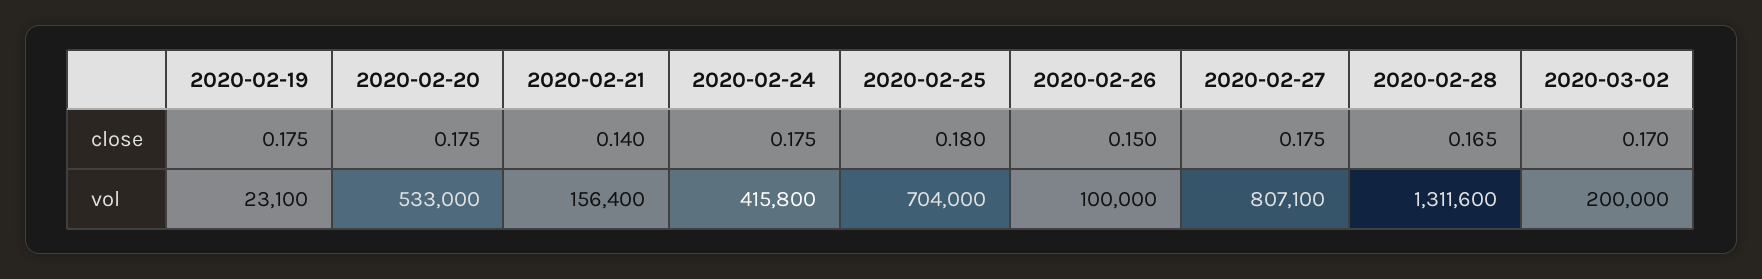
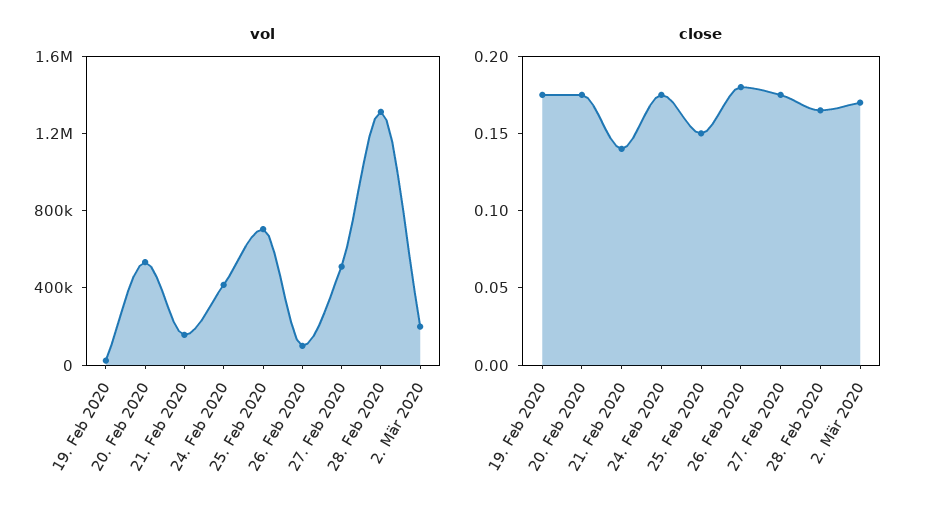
  {
    "close": {
      "2020-02-19": 0.175,
      "2020-02-20": 0.175,
      "2020-02-21": 0.14,
      "2020-02-24": 0.175,
-     "2020-02-25": 0.18,
+     "2020-02-25": 0.15,
-     "2020-02-26": 0.15,
+     "2020-02-26": 0.18,
      "2020-02-27": 0.175,
      "2020-02-28": 0.165,
      "2020-03-02": 0.17
    },
    "vol": {
      "2020-02-19": 23100,
      "2020-02-20": 533000,
      "2020-02-21": 156400,
      "2020-02-24": 415800,
      "2020-02-25": 704000,
      "2020-02-26": 100000,
-     "2020-02-27": 807100,
+     "2020-02-27": 500000,
      "2020-02-28": 1311600,
      "2020-03-02": 200000
    }
  }

